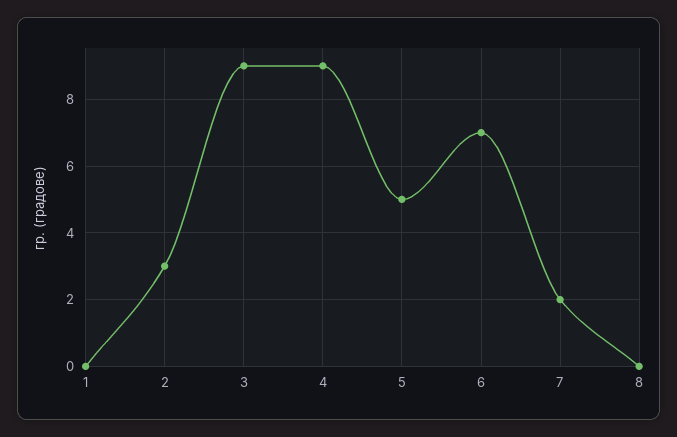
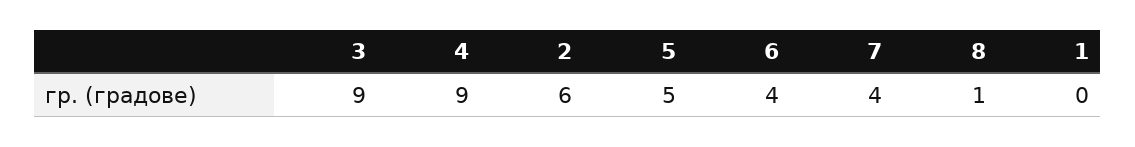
  {
    "1": 0,
-   "2": 3,
+   "2": 6,
    "3": 9,
    "4": 9,
    "5": 5,
-   "6": 7,
+   "6": 4,
-   "7": 2,
+   "7": 4,
-   "8": 0
+   "8": 1
  }

